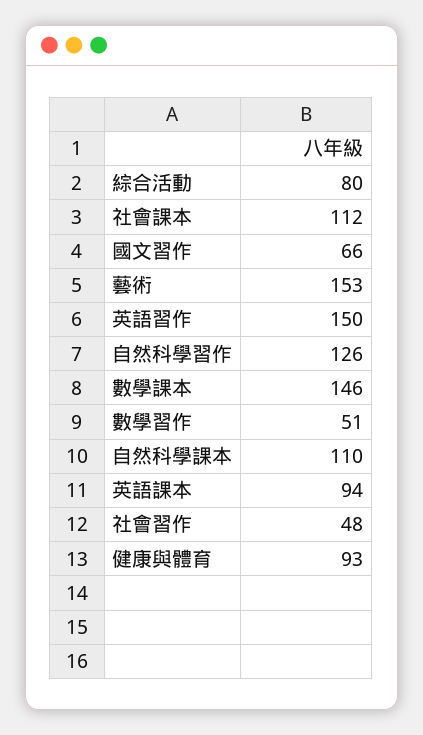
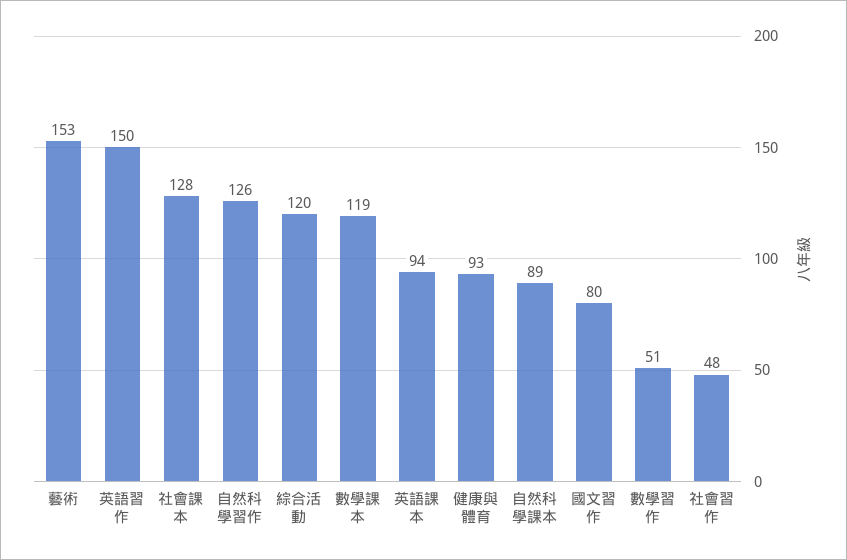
  {
-   "綜合活動": 80,
+   "綜合活動": 120,
-   "社會課本": 112,
+   "社會課本": 128,
-   "國文習作": 66,
+   "國文習作": 80,
    "藝術": 153,
    "英語習作": 150,
    "自然科學習作": 126,
-   "數學課本": 146,
+   "數學課本": 119,
    "數學習作": 51,
-   "自然科學課本": 110,
+   "自然科學課本": 89,
    "英語課本": 94,
    "社會習作": 48,
    "健康與體育": 93
  }

